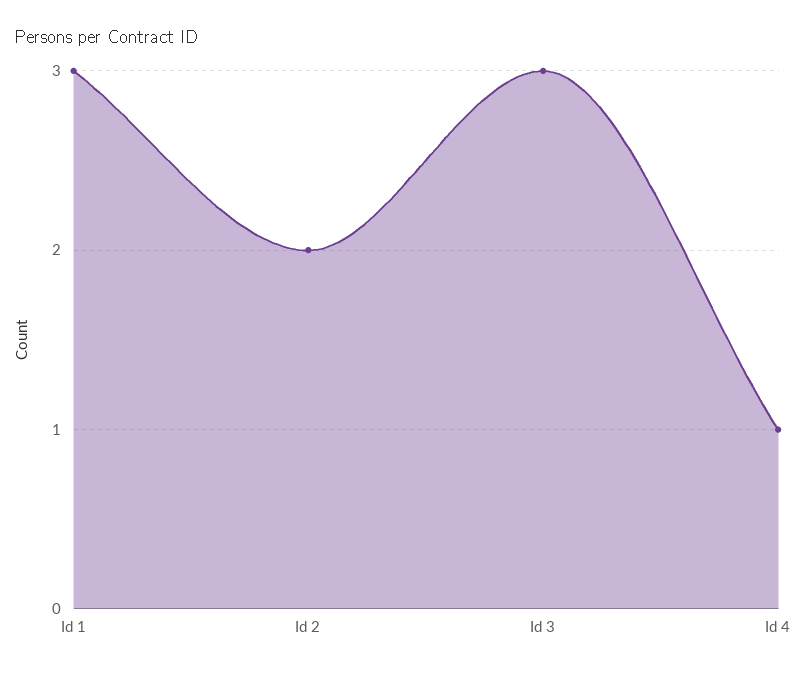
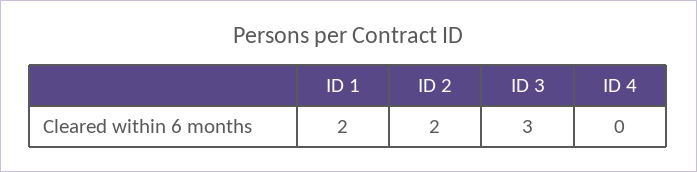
  {
-   "Id 1": 3,
+   "Id 1": 2,
    "Id 2": 2,
    "Id 3": 3,
-   "Id 4": 1
+   "Id 4": 0
  }

